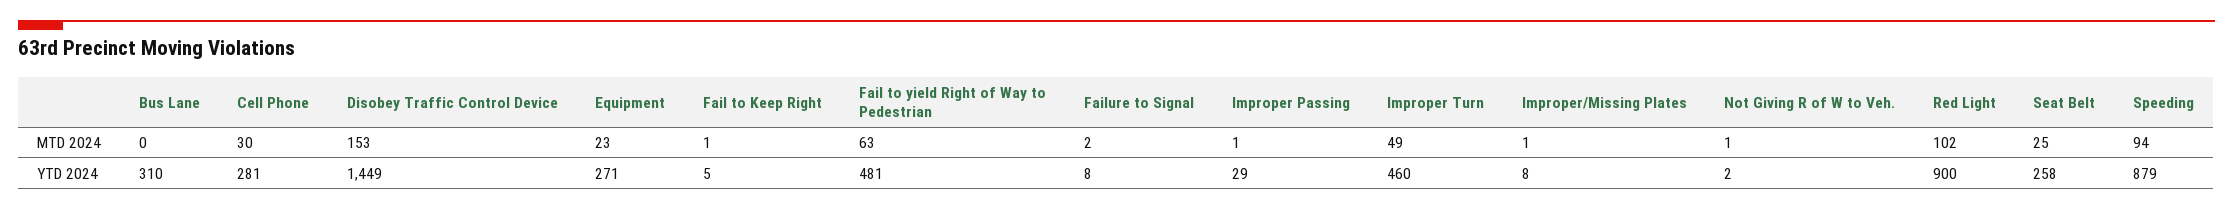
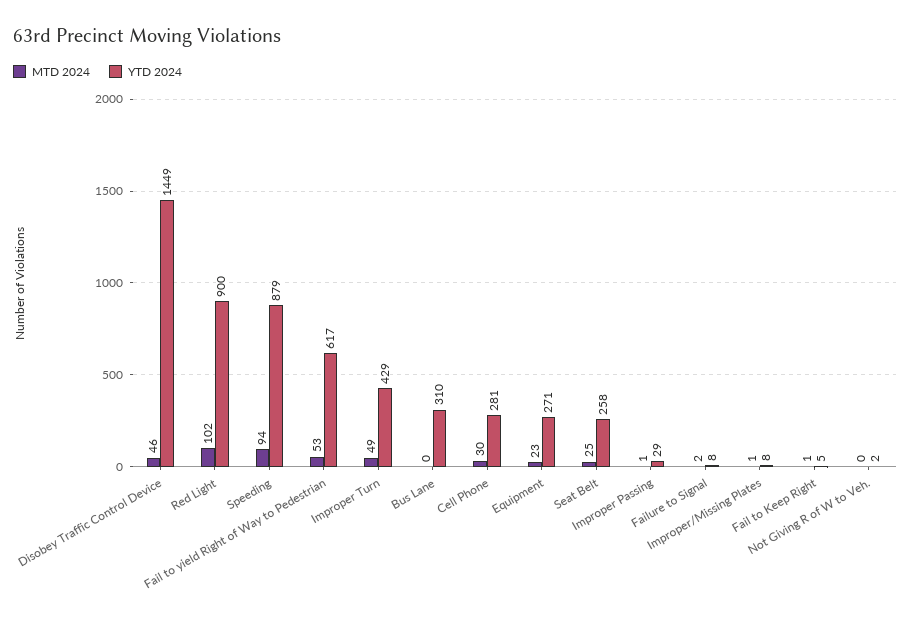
  {
    "MTD 2024": {
      "Bus Lane": 0,
      "Cell Phone": 30,
-     "Disobey Traffic Control Device": 153,
+     "Disobey Traffic Control Device": 46,
      "Equipment": 23,
      "Fail to Keep Right": 1,
-     "Fail to yield Right of Way to Pedestrian": 63,
+     "Fail to yield Right of Way to Pedestrian": 53,
      "Failure to Signal": 2,
      "Improper Passing": 1,
      "Improper Turn": 49,
      "Improper/Missing Plates": 1,
-     "Not Giving R of W to Veh.": 1,
+     "Not Giving R of W to Veh.": 0,
      "Red Light": 102,
      "Seat Belt": 25,
      "Speeding": 94
    },
    "YTD 2024": {
      "Bus Lane": 310,
      "Cell Phone": 281,
      "Disobey Traffic Control Device": 1449,
      "Equipment": 271,
      "Fail to Keep Right": 5,
-     "Fail to yield Right of Way to Pedestrian": 481,
+     "Fail to yield Right of Way to Pedestrian": 617,
      "Failure to Signal": 8,
      "Improper Passing": 29,
-     "Improper Turn": 460,
+     "Improper Turn": 429,
      "Improper/Missing Plates": 8,
      "Not Giving R of W to Veh.": 2,
      "Red Light": 900,
      "Seat Belt": 258,
      "Speeding": 879
    }
  }

